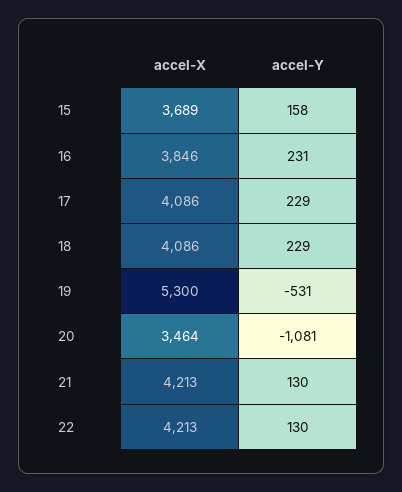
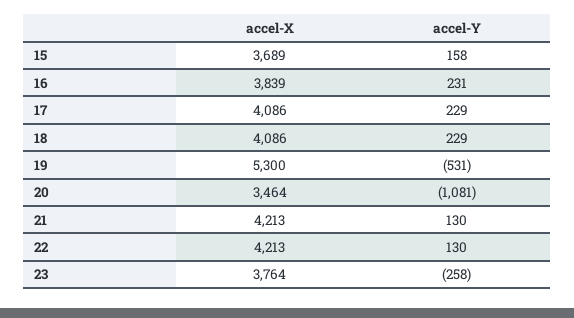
  {
    "accel-X": {
      "15": 3689,
-     "16": 3846,
+     "16": 3839,
      "17": 4086,
      "18": 4086,
      "19": 5300,
      "20": 3464,
      "21": 4213,
-     "22": 4213
+     "22": 4213,
+     "23": 3764
    },
    "accel-Y": {
      "15": 158,
      "16": 231,
      "17": 229,
      "18": 229,
      "19": -531,
      "20": -1081,
      "21": 130,
-     "22": 130
+     "22": 130,
+     "23": -258
    }
  }

